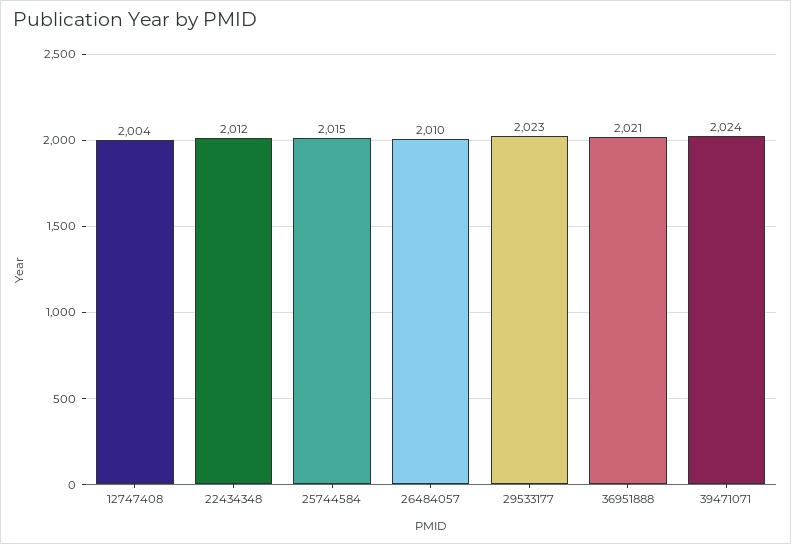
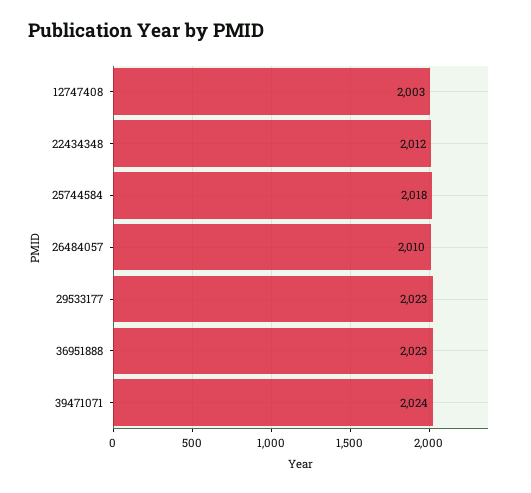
  {
-   "12747408": 2004,
+   "12747408": 2003,
    "22434348": 2012,
-   "25744584": 2015,
+   "25744584": 2018,
    "26484057": 2010,
    "29533177": 2023,
-   "36951888": 2021,
+   "36951888": 2023,
    "39471071": 2024
  }

